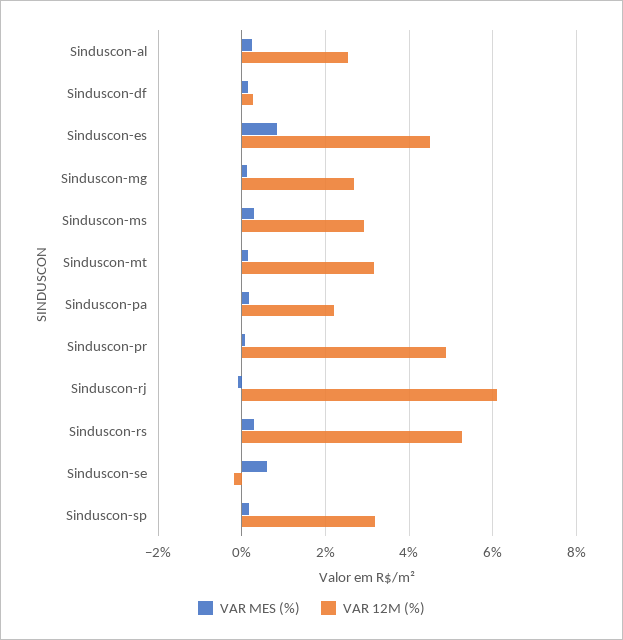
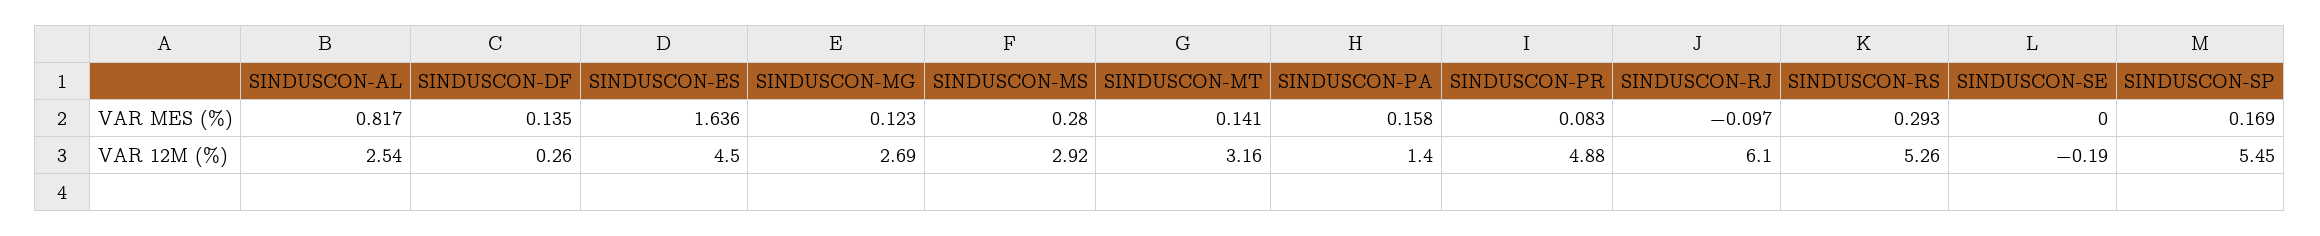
  {
    "VAR MES (%)": {
-     "Sinduscon-al": 0.2,
+     "Sinduscon-al": 0.817,
      "Sinduscon-df": 0.135,
-     "Sinduscon-es": 0.8,
+     "Sinduscon-es": 1.636,
      "Sinduscon-mg": 0.123,
      "Sinduscon-ms": 0.28,
      "Sinduscon-mt": 0.141,
      "Sinduscon-pa": 0.158,
      "Sinduscon-pr": 0.083,
      "Sinduscon-rj": -0.097,
      "Sinduscon-rs": 0.293,
-     "Sinduscon-se": 0.6,
+     "Sinduscon-se": 0,
      "Sinduscon-sp": 0.169
    },
    "VAR 12M (%)": {
      "Sinduscon-al": 2.54,
      "Sinduscon-df": 0.26,
      "Sinduscon-es": 4.5,
      "Sinduscon-mg": 2.69,
      "Sinduscon-ms": 2.92,
      "Sinduscon-mt": 3.16,
-     "Sinduscon-pa": 2.2,
+     "Sinduscon-pa": 1.4,
      "Sinduscon-pr": 4.88,
      "Sinduscon-rj": 6.1,
      "Sinduscon-rs": 5.26,
      "Sinduscon-se": -0.19,
-     "Sinduscon-sp": 3.2
+     "Sinduscon-sp": 5.45
    }
  }

